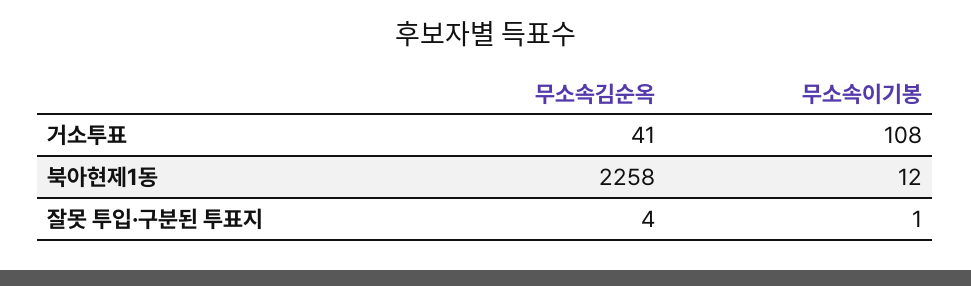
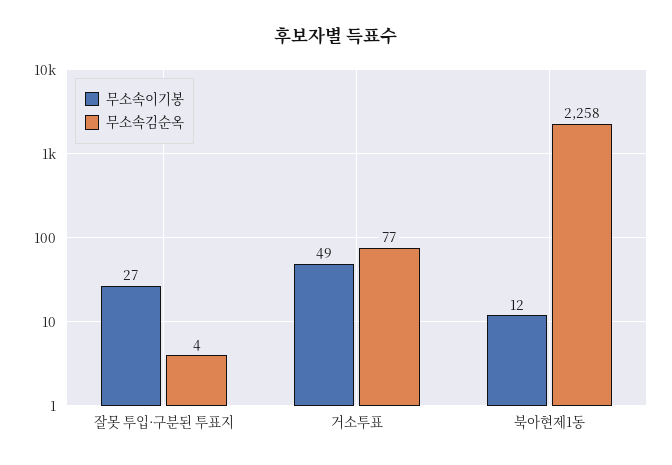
  {
    "무소속김순옥": {
-     "거소투표": 41,
+     "거소투표": 77,
      "북아현제1동": 2258,
      "잘못 투입·구분된 투표지": 4
    },
    "무소속이기봉": {
-     "거소투표": 108,
+     "거소투표": 49,
      "북아현제1동": 12,
-     "잘못 투입·구분된 투표지": 1
+     "잘못 투입·구분된 투표지": 27
    }
  }

